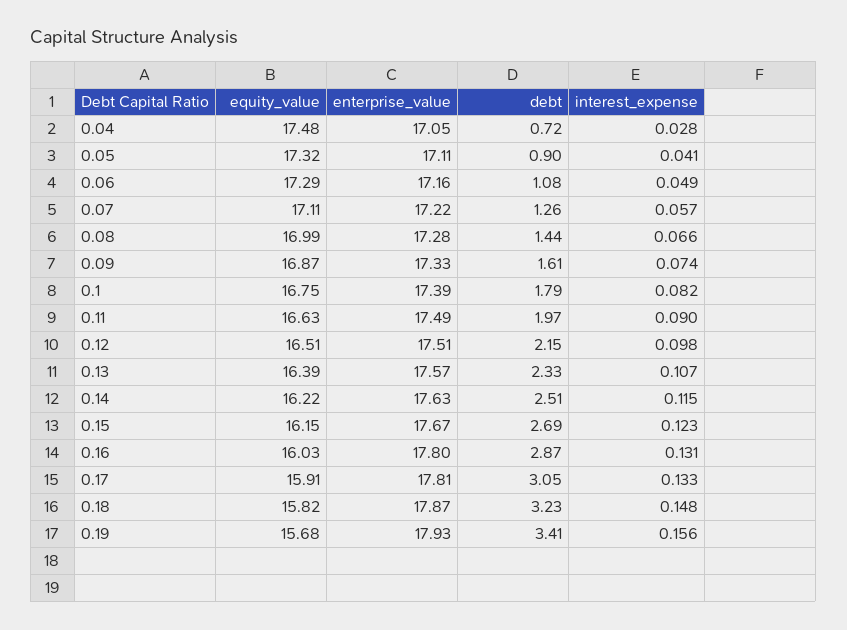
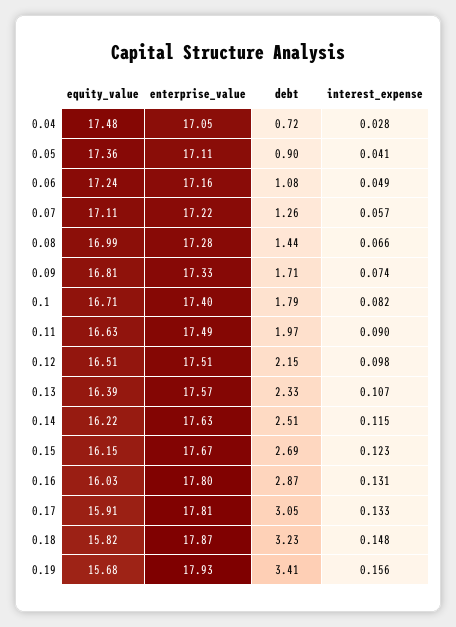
  {
    "equity_value": {
      "0.04": 17.48,
-     "0.05": 17.32,
+     "0.05": 17.36,
-     "0.06": 17.29,
+     "0.06": 17.24,
      "0.07": 17.11,
      "0.08": 16.99,
-     "0.09": 16.87,
+     "0.09": 16.81,
-     "0.1": 16.75,
+     "0.1": 16.71,
      "0.11": 16.63,
      "0.12": 16.51,
      "0.13": 16.39,
      "0.14": 16.22,
      "0.15": 16.15,
      "0.16": 16.03,
      "0.17": 15.91,
      "0.18": 15.82,
      "0.19": 15.68
    },
    "enterprise_value": {
      "0.04": 17.05,
      "0.05": 17.11,
      "0.06": 17.16,
      "0.07": 17.22,
      "0.08": 17.28,
      "0.09": 17.33,
-     "0.1": 17.39,
+     "0.1": 17.4,
      "0.11": 17.49,
      "0.12": 17.51,
      "0.13": 17.57,
      "0.14": 17.63,
      "0.15": 17.67,
      "0.16": 17.8,
      "0.17": 17.81,
      "0.18": 17.87,
      "0.19": 17.93
    },
    "debt": {
      "0.04": 0.72,
      "0.05": 0.9,
      "0.06": 1.08,
      "0.07": 1.26,
      "0.08": 1.44,
-     "0.09": 1.61,
+     "0.09": 1.71,
      "0.1": 1.79,
      "0.11": 1.97,
      "0.12": 2.15,
      "0.13": 2.33,
      "0.14": 2.51,
      "0.15": 2.69,
      "0.16": 2.87,
      "0.17": 3.05,
      "0.18": 3.23,
      "0.19": 3.41
    },
    "interest_expense": {
      "0.04": 0.028,
      "0.05": 0.041,
      "0.06": 0.049,
      "0.07": 0.057,
      "0.08": 0.066,
      "0.09": 0.074,
      "0.1": 0.082,
      "0.11": 0.09,
      "0.12": 0.098,
      "0.13": 0.107,
      "0.14": 0.115,
      "0.15": 0.123,
      "0.16": 0.131,
      "0.17": 0.133,
      "0.18": 0.148,
      "0.19": 0.156
    }
  }

